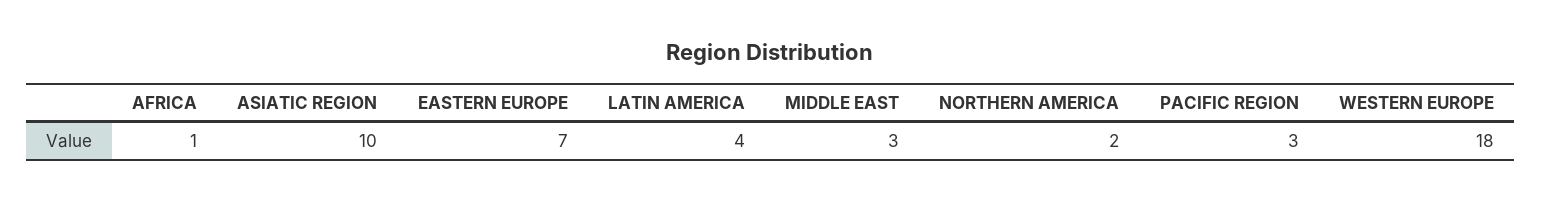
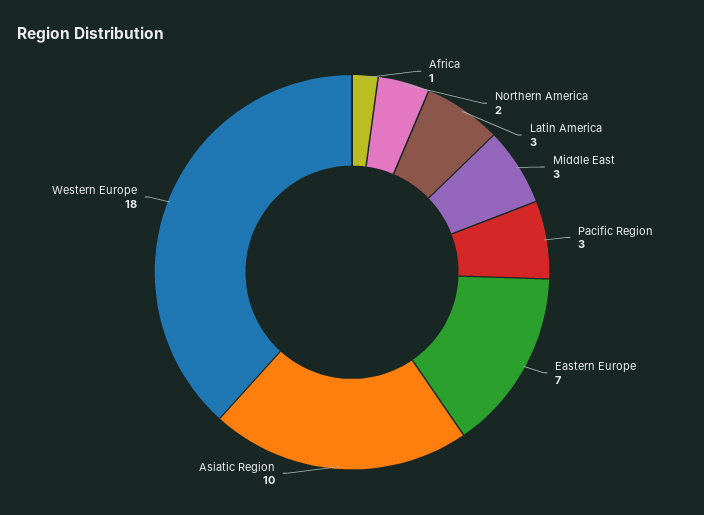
  {
    "AFRICA": 1,
    "ASIATIC REGION": 10,
    "EASTERN EUROPE": 7,
-   "LATIN AMERICA": 4,
+   "LATIN AMERICA": 3,
    "MIDDLE EAST": 3,
    "NORTHERN AMERICA": 2,
    "PACIFIC REGION": 3,
    "WESTERN EUROPE": 18
  }

